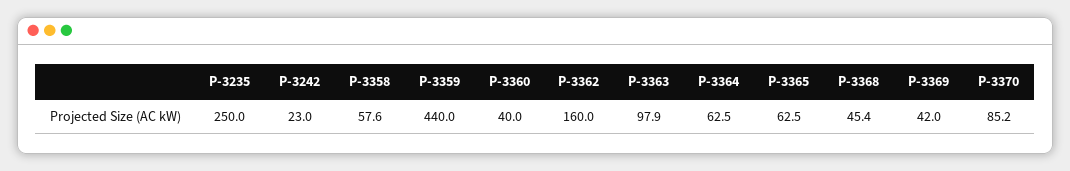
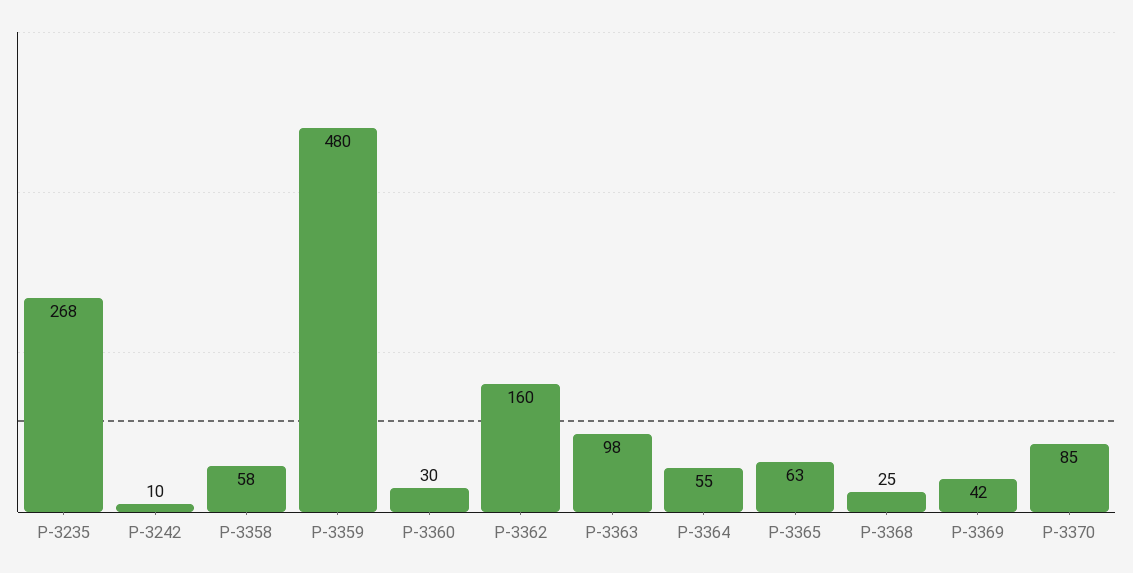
  {
-   "P-3235": 250,
+   "P-3235": 268,
-   "P-3242": 23,
+   "P-3242": 10,
    "P-3358": 57.6,
-   "P-3359": 440,
+   "P-3359": 480,
-   "P-3360": 40,
+   "P-3360": 30,
    "P-3362": 160,
    "P-3363": 97.9,
-   "P-3364": 62.5,
+   "P-3364": 55,
    "P-3365": 62.5,
-   "P-3368": 45.4,
+   "P-3368": 25,
    "P-3369": 42,
    "P-3370": 85.2
  }

